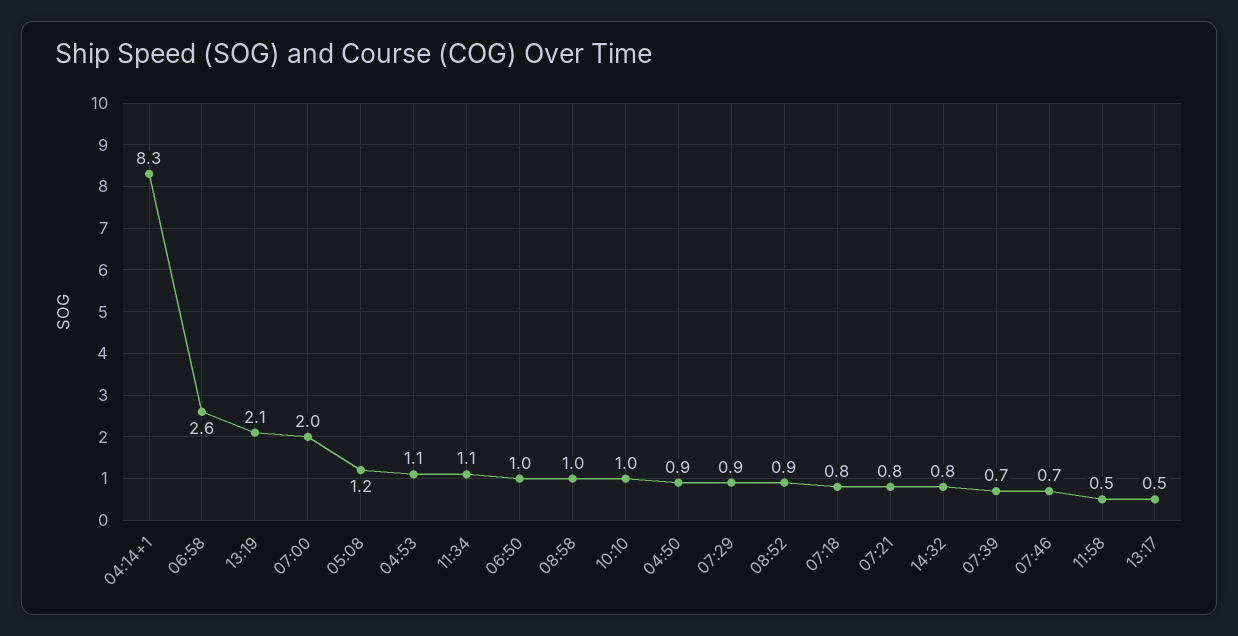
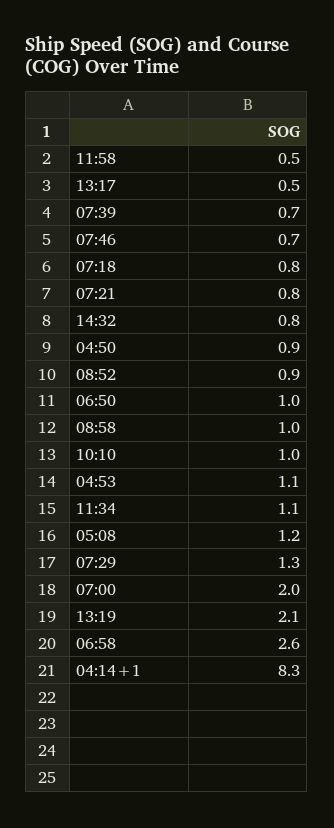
  {
    "04:14+1": 8.3,
    "06:58": 2.6,
    "13:19": 2.1,
    "07:00": 2,
    "05:08": 1.2,
    "04:53": 1.1,
    "11:34": 1.1,
    "06:50": 1,
    "08:58": 1,
    "10:10": 1,
    "04:50": 0.9,
-   "07:29": 0.9,
+   "07:29": 1.3,
    "08:52": 0.9,
    "07:18": 0.8,
    "07:21": 0.8,
    "14:32": 0.8,
    "07:39": 0.7,
    "07:46": 0.7,
    "11:58": 0.5,
    "13:17": 0.5
  }

